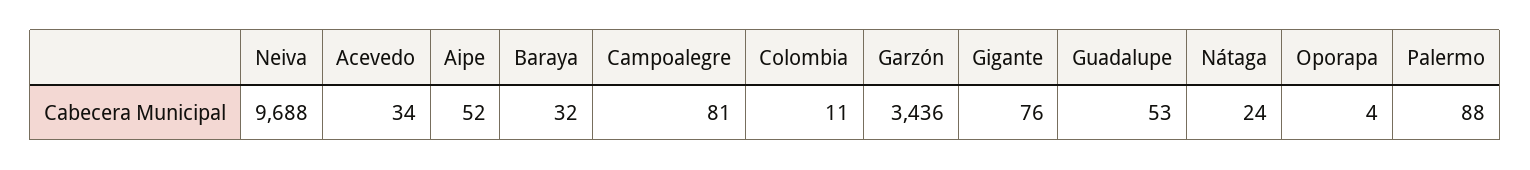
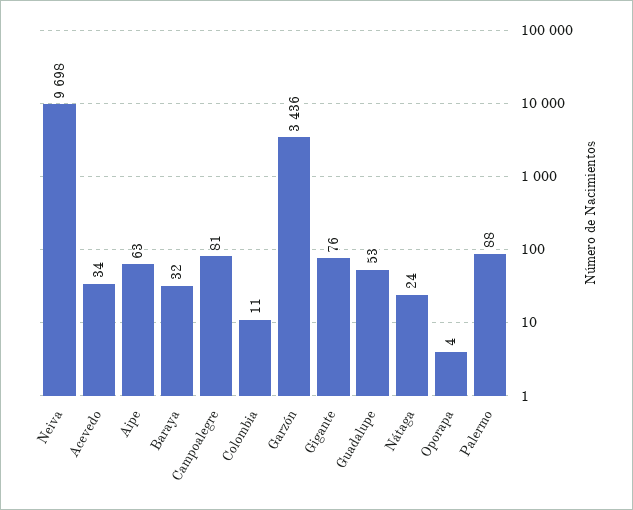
  {
-   "Neiva": 9688,
+   "Neiva": 9698,
    "Acevedo": 34,
-   "Aipe": 52,
+   "Aipe": 63,
    "Baraya": 32,
    "Campoalegre": 81,
    "Colombia": 11,
    "Garzón": 3436,
    "Gigante": 76,
    "Guadalupe": 53,
    "Nátaga": 24,
    "Oporapa": 4,
    "Palermo": 88
  }

